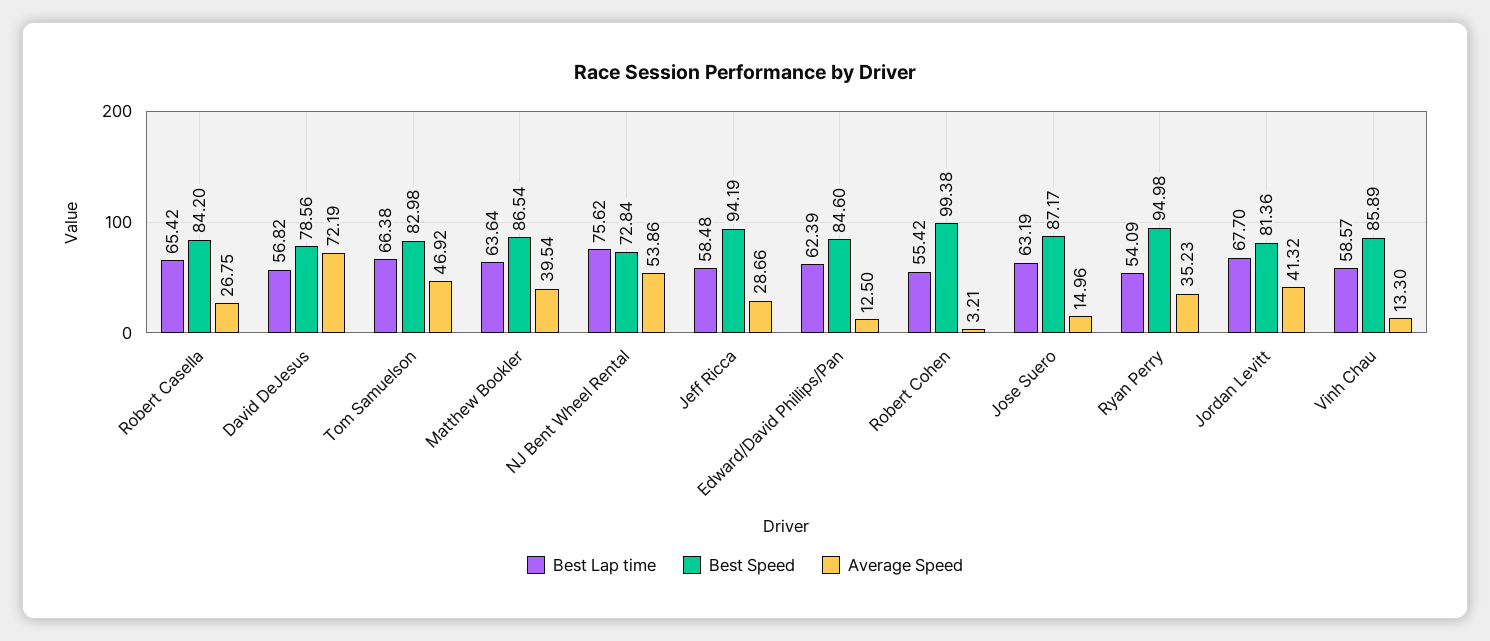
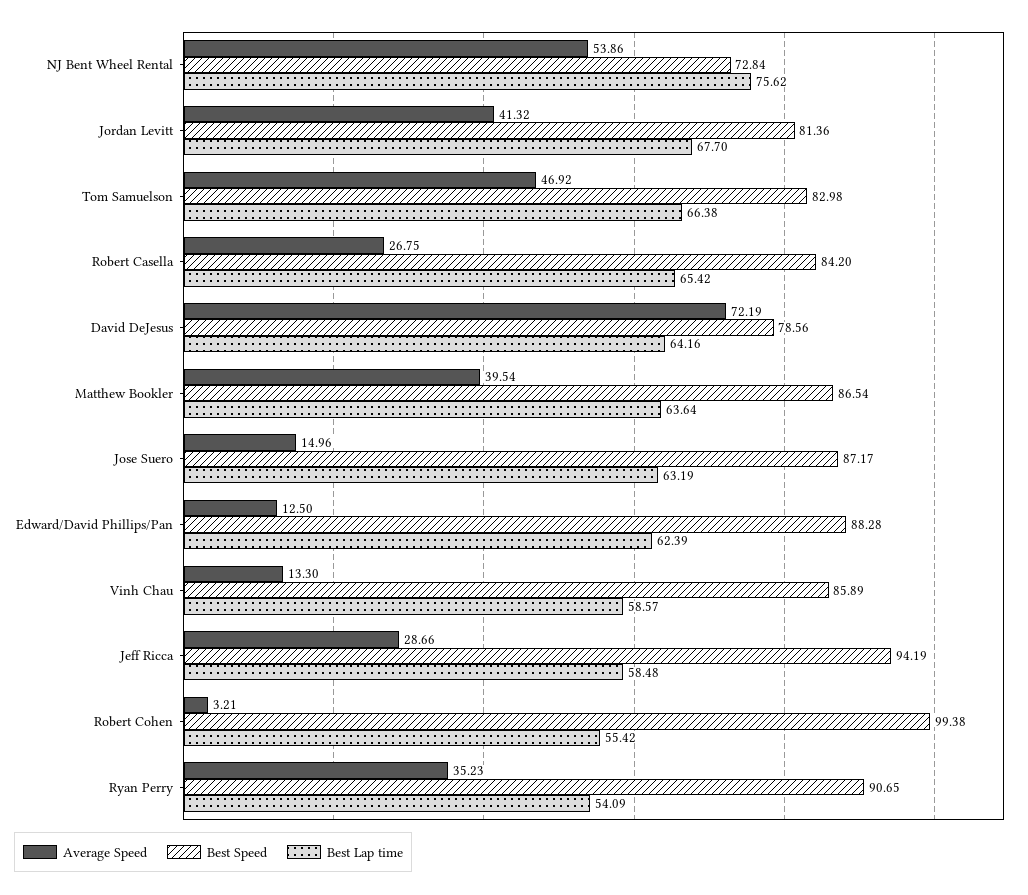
  {
    "Best Lap time": {
      "Robert Casella": 65.42,
-     "David DeJesus": 56.82,
+     "David DeJesus": 64.16,
      "Tom Samuelson": 66.38,
      "Matthew Bookler": 63.64,
      "NJ Bent Wheel Rental": 75.62,
      "Jeff Ricca": 58.48,
      "Edward/David Phillips/Pan": 62.39,
      "Robert Cohen": 55.42,
      "Jose Suero": 63.19,
      "Ryan Perry": 54.09,
      "Jordan Levitt": 67.7,
      "Vinh Chau": 58.57
    },
    "Best Speed": {
      "Robert Casella": 84.2,
      "David DeJesus": 78.56,
      "Tom Samuelson": 82.98,
      "Matthew Bookler": 86.54,
      "NJ Bent Wheel Rental": 72.84,
      "Jeff Ricca": 94.19,
-     "Edward/David Phillips/Pan": 84.6,
+     "Edward/David Phillips/Pan": 88.28,
      "Robert Cohen": 99.38,
      "Jose Suero": 87.17,
-     "Ryan Perry": 94.98,
+     "Ryan Perry": 90.65,
      "Jordan Levitt": 81.36,
      "Vinh Chau": 85.89
    },
    "Average Speed": {
      "Robert Casella": 26.75,
      "David DeJesus": 72.19,
      "Tom Samuelson": 46.92,
      "Matthew Bookler": 39.54,
      "NJ Bent Wheel Rental": 53.86,
      "Jeff Ricca": 28.66,
      "Edward/David Phillips/Pan": 12.5,
      "Robert Cohen": 3.21,
      "Jose Suero": 14.96,
      "Ryan Perry": 35.23,
      "Jordan Levitt": 41.32,
      "Vinh Chau": 13.3
    }
  }

